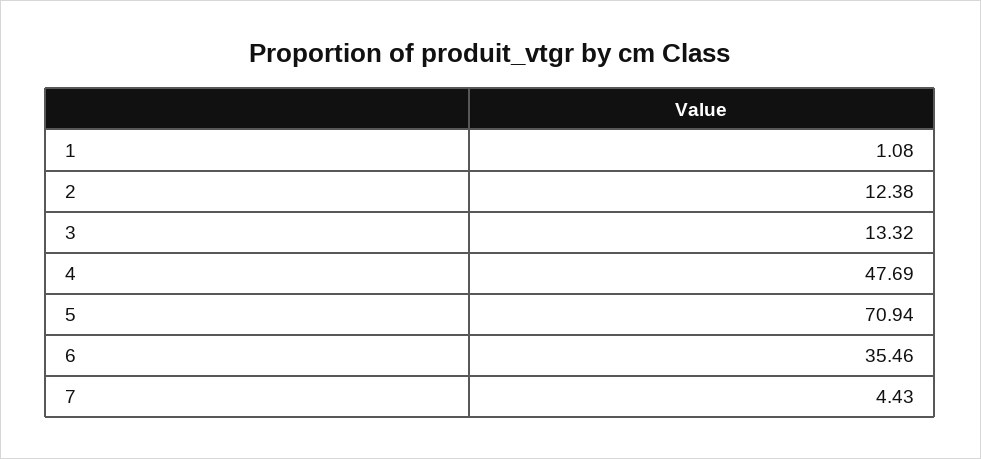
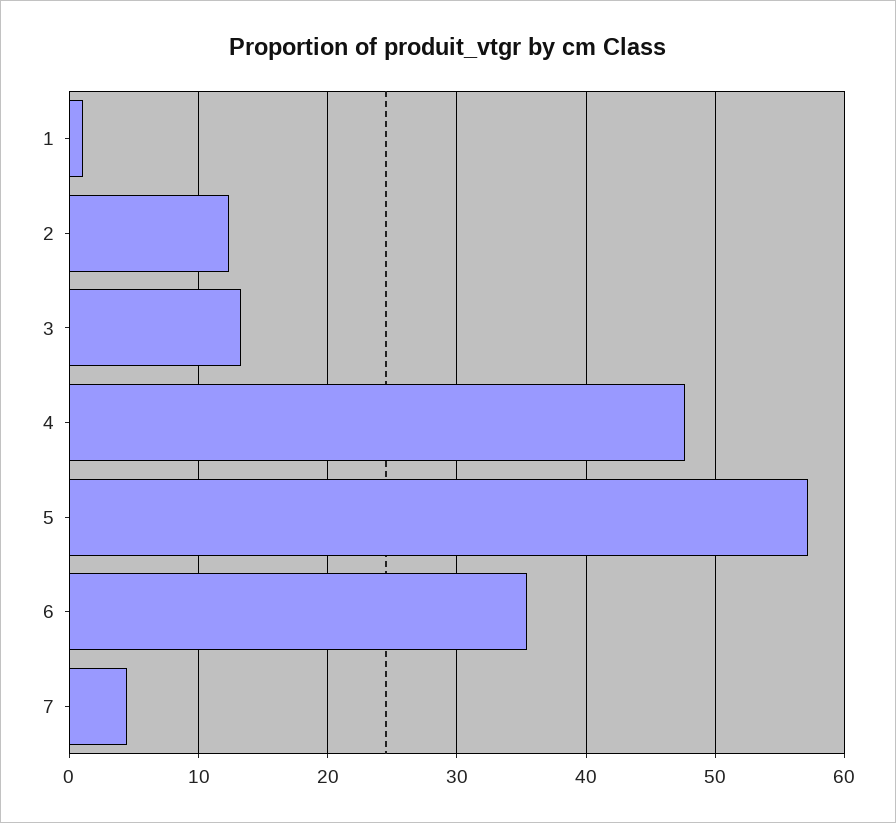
  {
    "1": 1.08,
    "2": 12.38,
    "3": 13.32,
    "4": 47.69,
-   "5": 70.94,
+   "5": 57,
    "6": 35.46,
    "7": 4.43
  }

